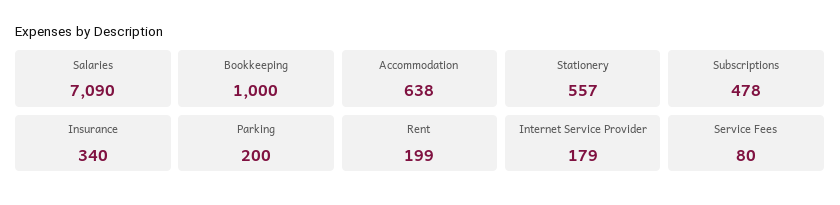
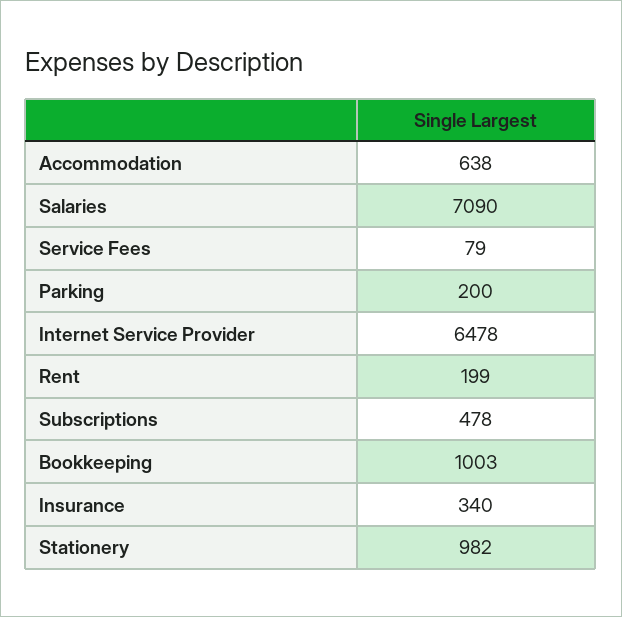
  {
    "Salaries": 7090,
-   "Bookkeeping": 1000,
+   "Bookkeeping": 1003,
    "Accommodation": 638,
-   "Stationery": 557,
+   "Stationery": 982,
    "Subscriptions": 478,
    "Insurance": 340,
    "Parking": 200,
    "Rent": 199,
-   "Internet Service Provider": 179,
+   "Internet Service Provider": 6478,
-   "Service Fees": 80
+   "Service Fees": 79
  }

